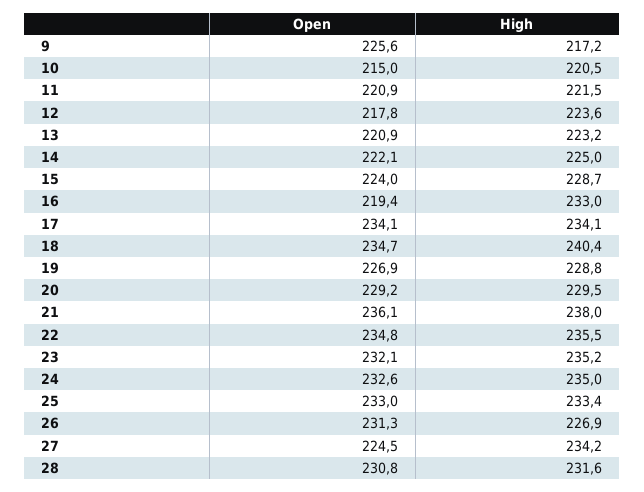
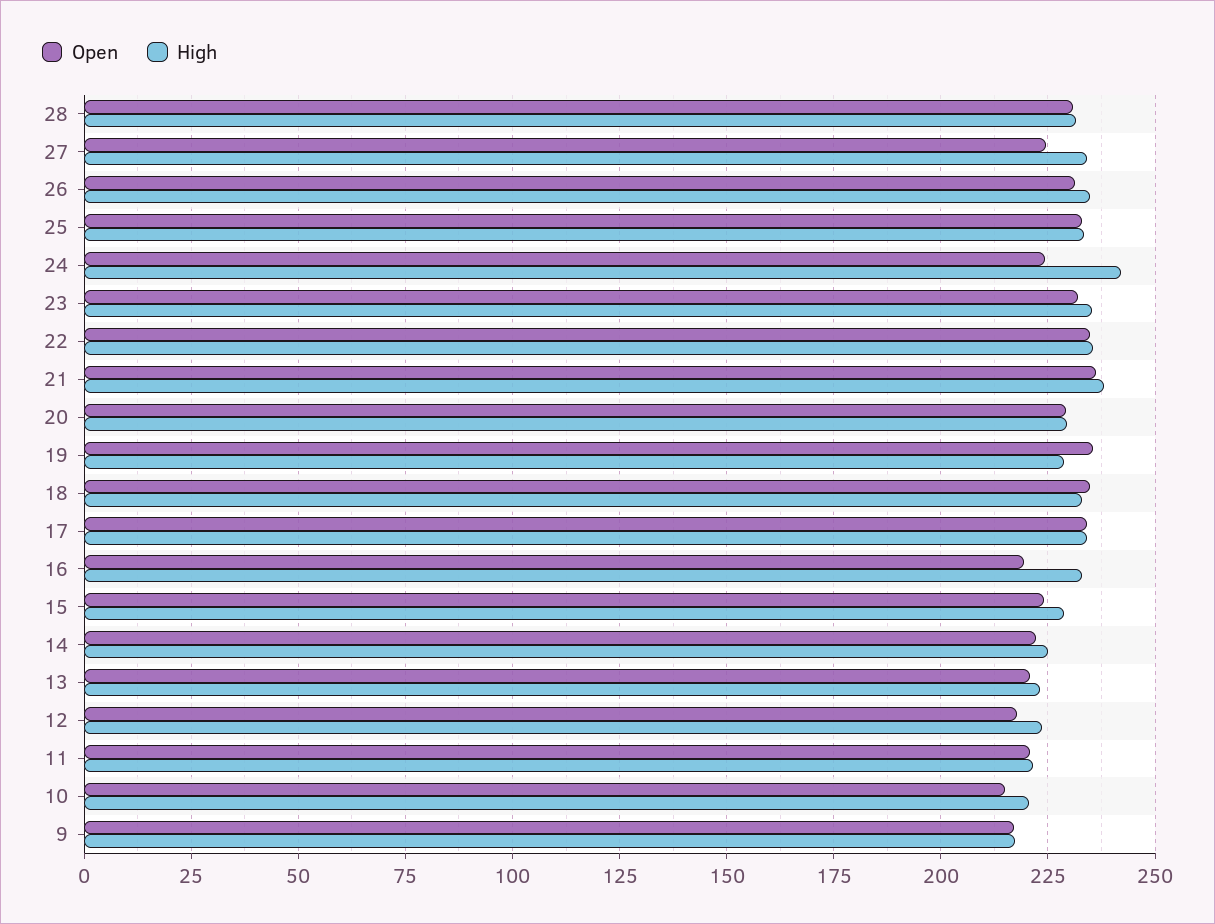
  {
    "Open": {
-     "9": 225.6,
+     "9": 217.5,
      "10": 215,
      "11": 220.9,
      "12": 217.8,
      "13": 220.9,
      "14": 222.1,
      "15": 224,
      "16": 219.4,
      "17": 234.1,
      "18": 234.7,
-     "19": 226.9,
+     "19": 235,
      "20": 229.2,
      "21": 236.1,
      "22": 234.8,
      "23": 232.1,
-     "24": 232.6,
+     "24": 225,
      "25": 233,
      "26": 231.3,
      "27": 224.5,
      "28": 230.8
    },
    "High": {
      "9": 217.2,
      "10": 220.5,
      "11": 221.5,
      "12": 223.6,
      "13": 223.2,
      "14": 225,
      "15": 228.7,
      "16": 233,
      "17": 234.1,
-     "18": 240.4,
+     "18": 232.5,
      "19": 228.8,
      "20": 229.5,
      "21": 238,
      "22": 235.5,
      "23": 235.2,
-     "24": 235,
+     "24": 242.5,
      "25": 233.4,
-     "26": 226.9,
+     "26": 235,
      "27": 234.2,
      "28": 231.6
    }
  }

